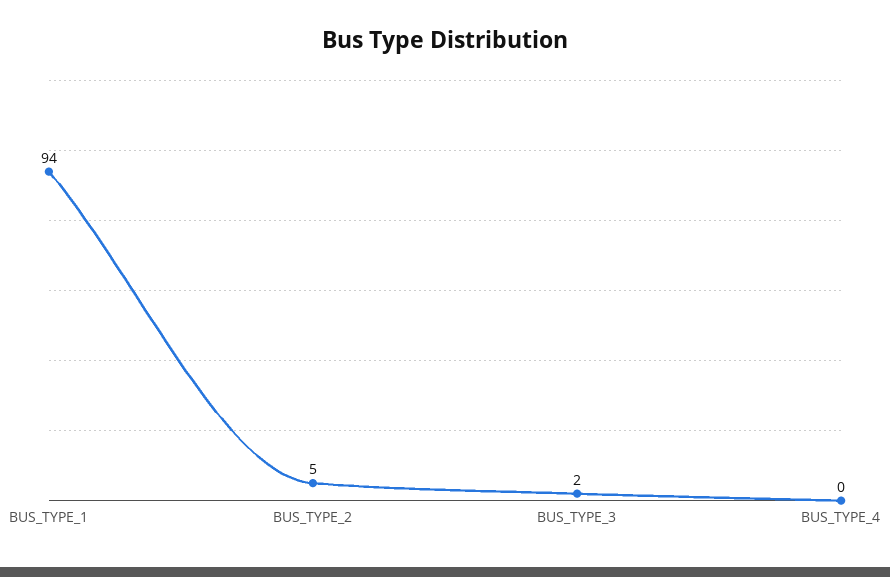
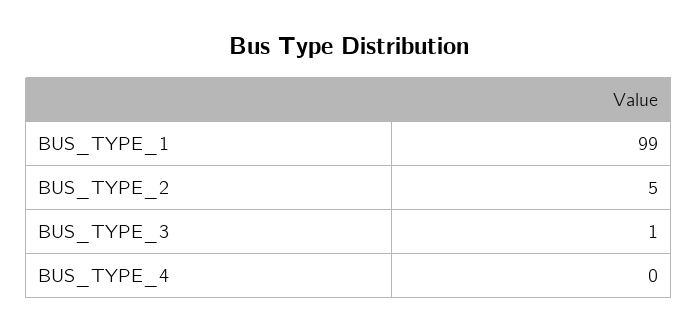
  {
-   "BUS_TYPE_1": 94,
+   "BUS_TYPE_1": 99,
    "BUS_TYPE_2": 5,
-   "BUS_TYPE_3": 2,
+   "BUS_TYPE_3": 1,
    "BUS_TYPE_4": 0
  }

